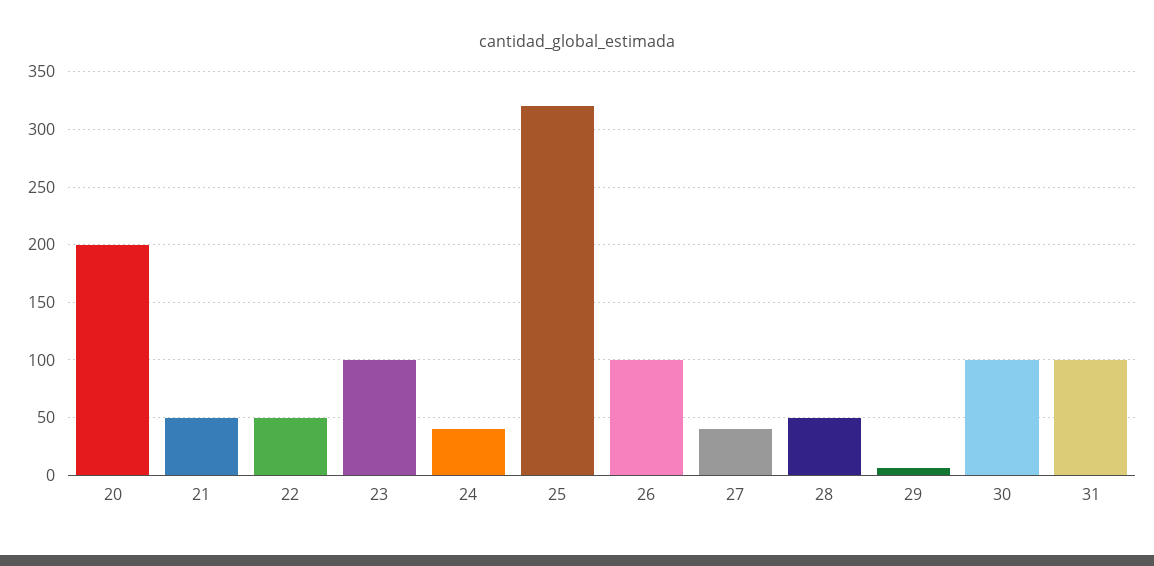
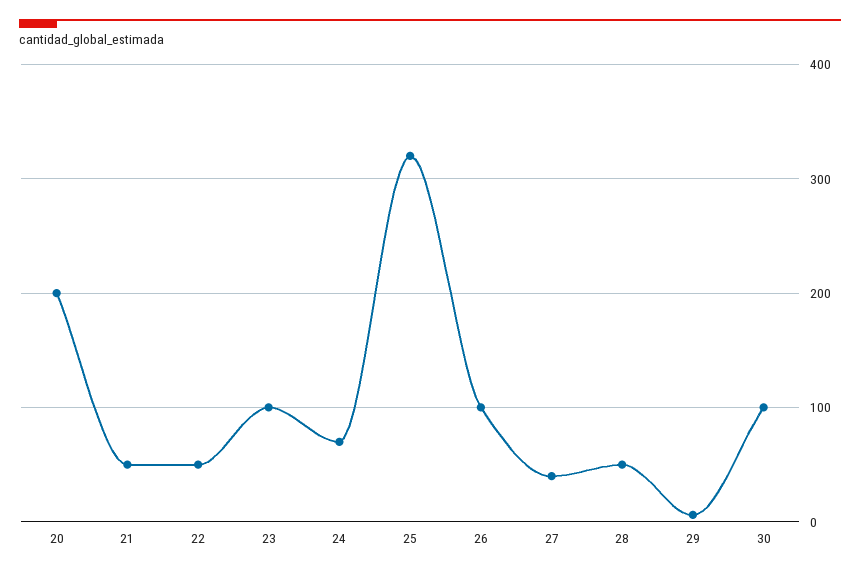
  {
    "20": 200,
    "21": 50,
    "22": 50,
    "23": 100,
-   "24": 40,
+   "24": 70,
    "25": 320,
    "26": 100,
    "27": 40,
    "28": 50,
    "29": 10,
-   "30": 100,
+   "30": 100
-   "31": 100
  }

